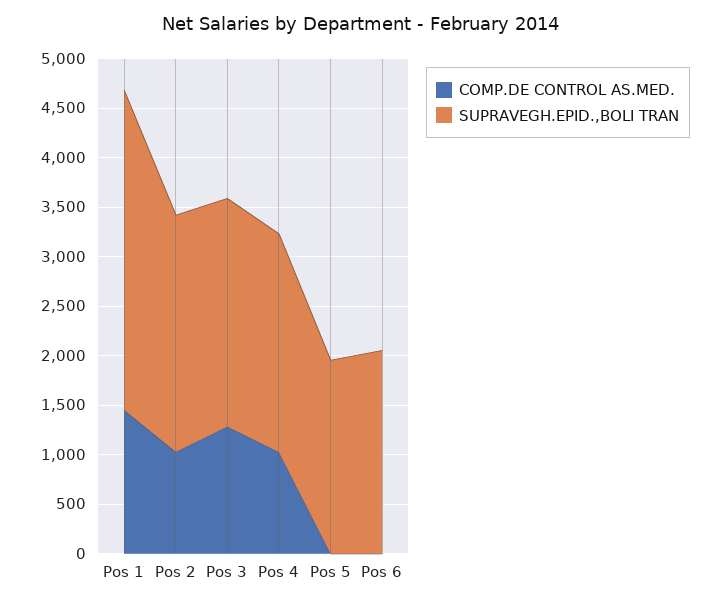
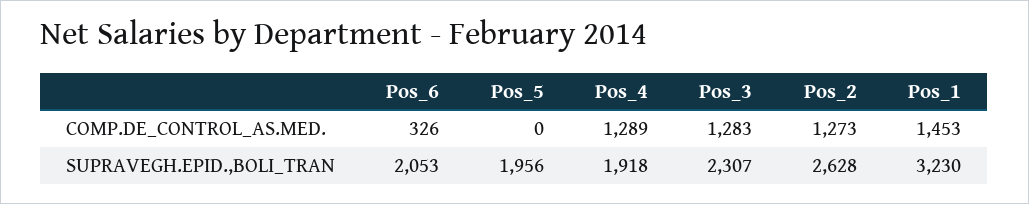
  {
    "COMP.DE CONTROL AS.MED.": {
      "Pos 1": 1453,
-     "Pos 2": 1000,
+     "Pos 2": 1273,
      "Pos 3": 1283,
-     "Pos 4": 1000,
+     "Pos 4": 1289,
      "Pos 5": 0,
-     "Pos 6": 0
+     "Pos 6": 326
    },
    "SUPRAVEGH.EPID.,BOLI TRAN": {
      "Pos 1": 3230,
-     "Pos 2": 2400,
+     "Pos 2": 2628,
      "Pos 3": 2307,
-     "Pos 4": 2200,
+     "Pos 4": 1918,
      "Pos 5": 1956,
      "Pos 6": 2053
    }
  }

